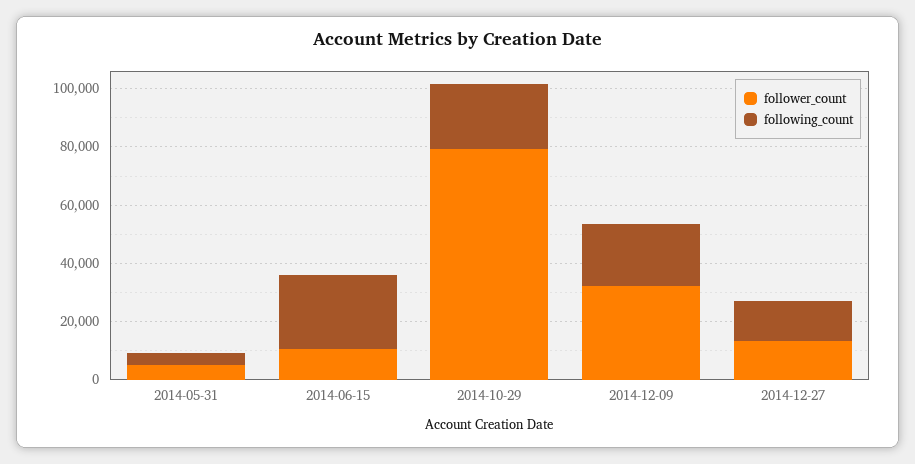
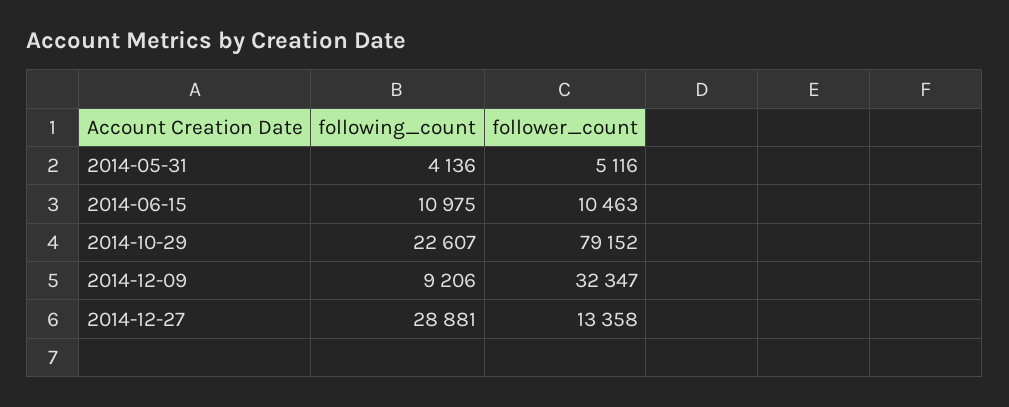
  {
    "follower_count": {
      "2014-05-31": 5116,
      "2014-06-15": 10463,
      "2014-10-29": 79152,
      "2014-12-09": 32347,
      "2014-12-27": 13358
    },
    "following_count": {
      "2014-05-31": 4136,
-     "2014-06-15": 25000,
+     "2014-06-15": 10975,
      "2014-10-29": 22607,
-     "2014-12-09": 20000,
+     "2014-12-09": 9206,
-     "2014-12-27": 15000
+     "2014-12-27": 28881
    }
  }

